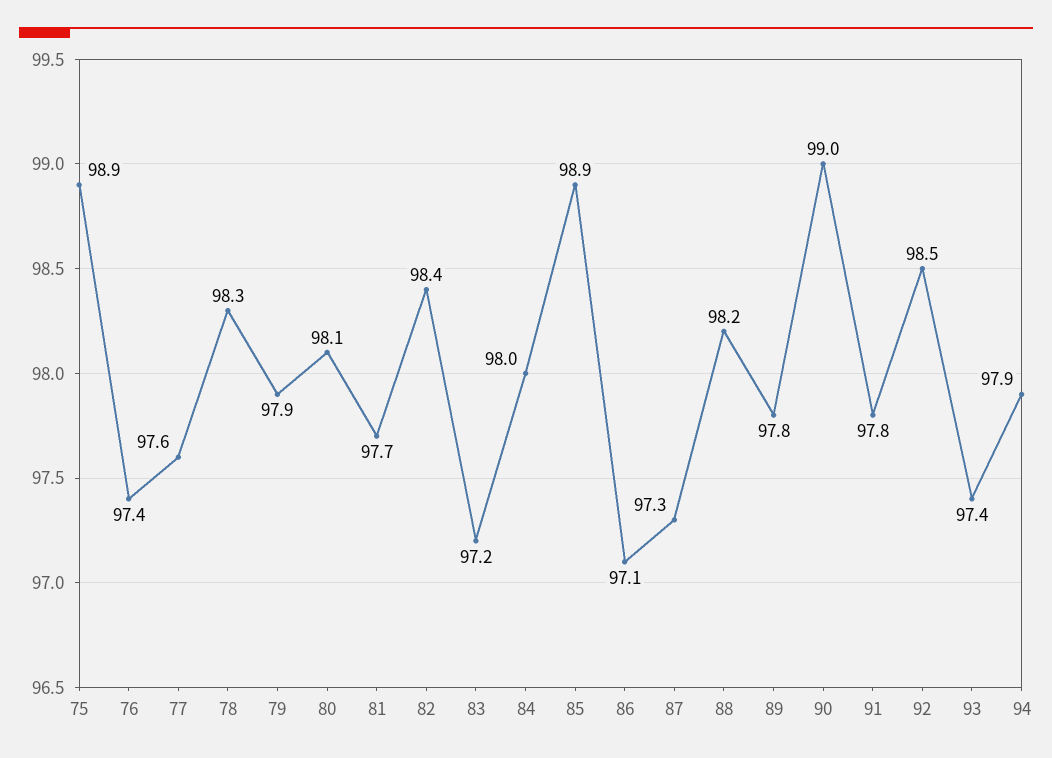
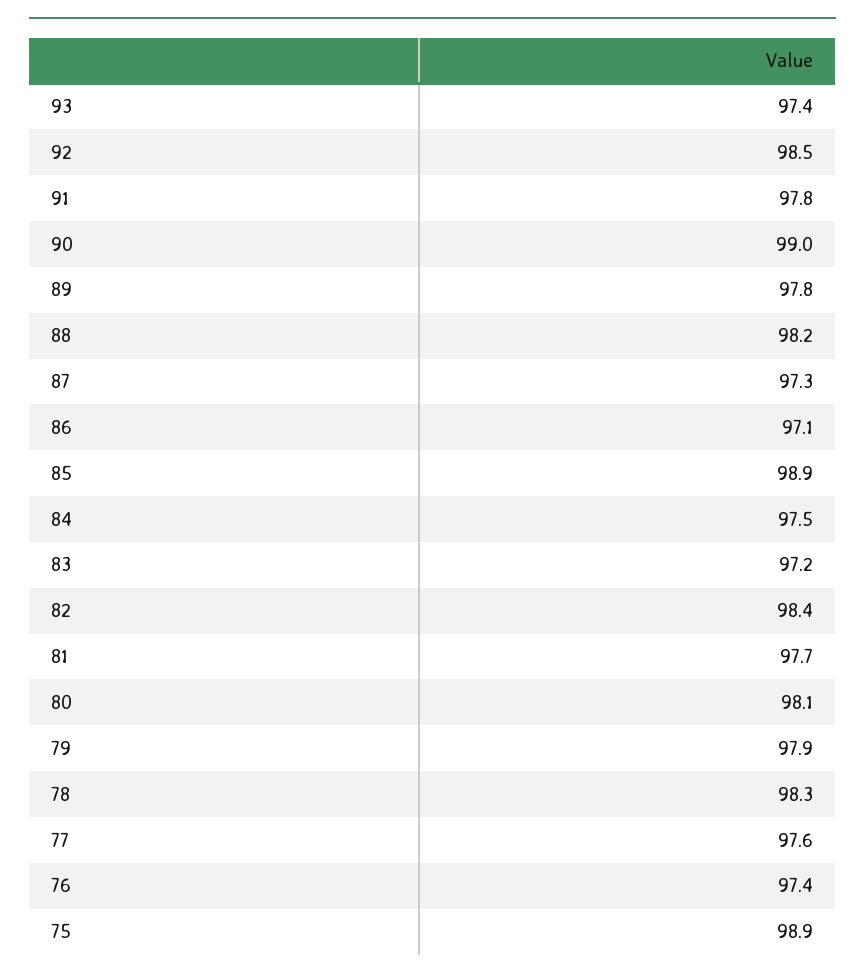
  {
    "75": 98.9,
    "76": 97.4,
    "77": 97.6,
    "78": 98.3,
    "79": 97.9,
    "80": 98.1,
    "81": 97.7,
    "82": 98.4,
    "83": 97.2,
-   "84": 98,
+   "84": 97.5,
    "85": 98.9,
    "86": 97.1,
    "87": 97.3,
    "88": 98.2,
    "89": 97.8,
    "90": 99,
    "91": 97.8,
    "92": 98.5,
-   "93": 97.4,
+   "93": 97.4
-   "94": 97.9
  }

